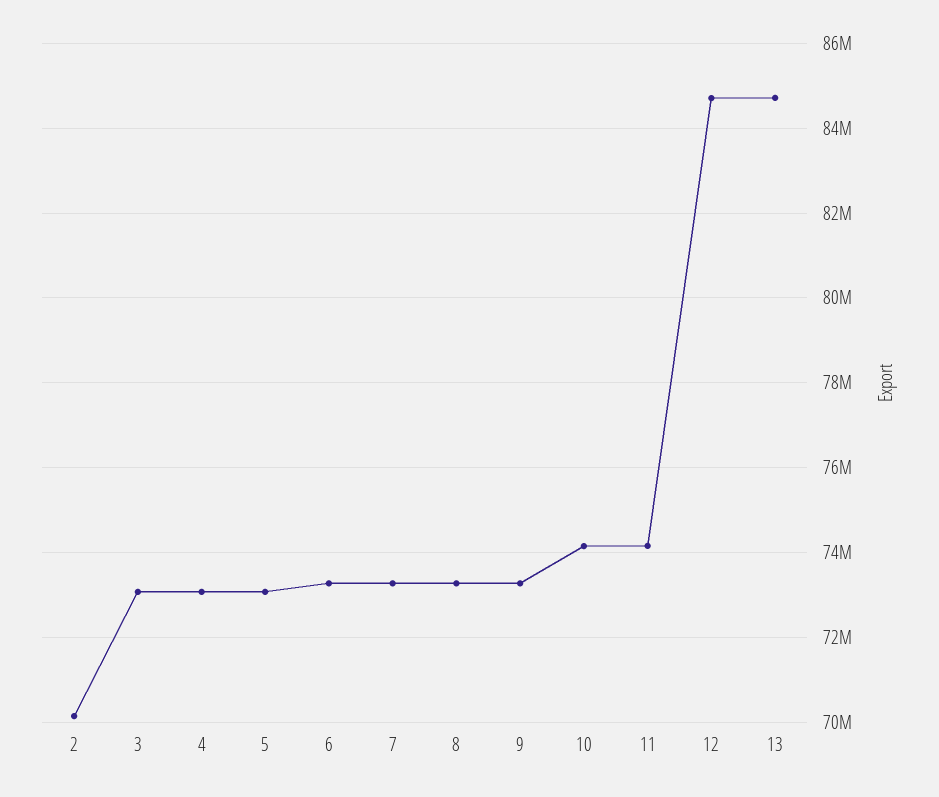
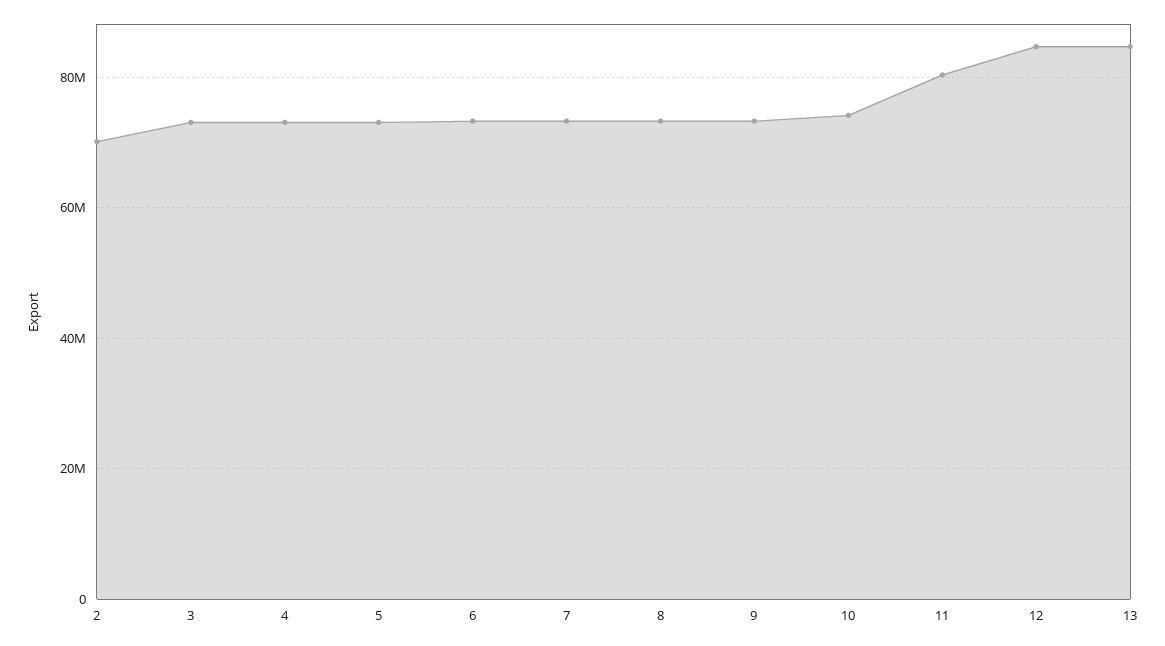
  {
    "2": 70200000,
    "3": 73000000,
    "4": 73000000,
    "5": 73000000,
    "6": 73200000,
    "7": 73200000,
    "8": 73200000,
    "9": 73200000,
    "10": 74200000,
-   "11": 74200000,
+   "11": 80000000,
    "12": 84800000,
    "13": 84800000
  }

